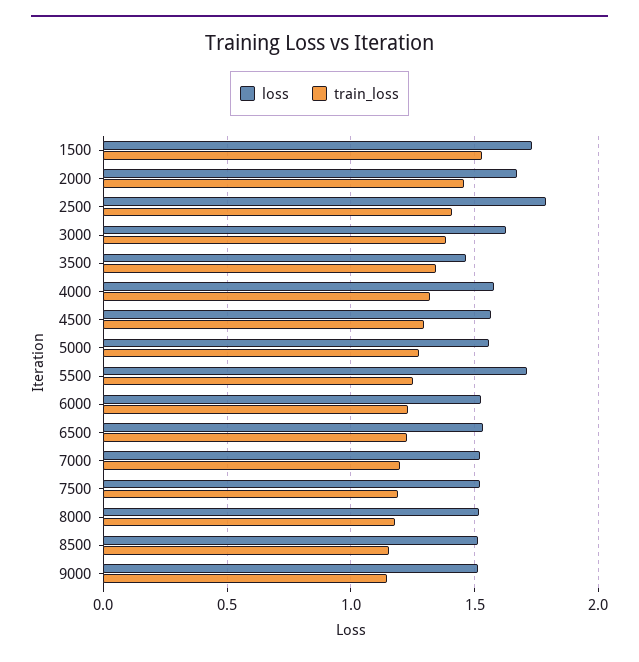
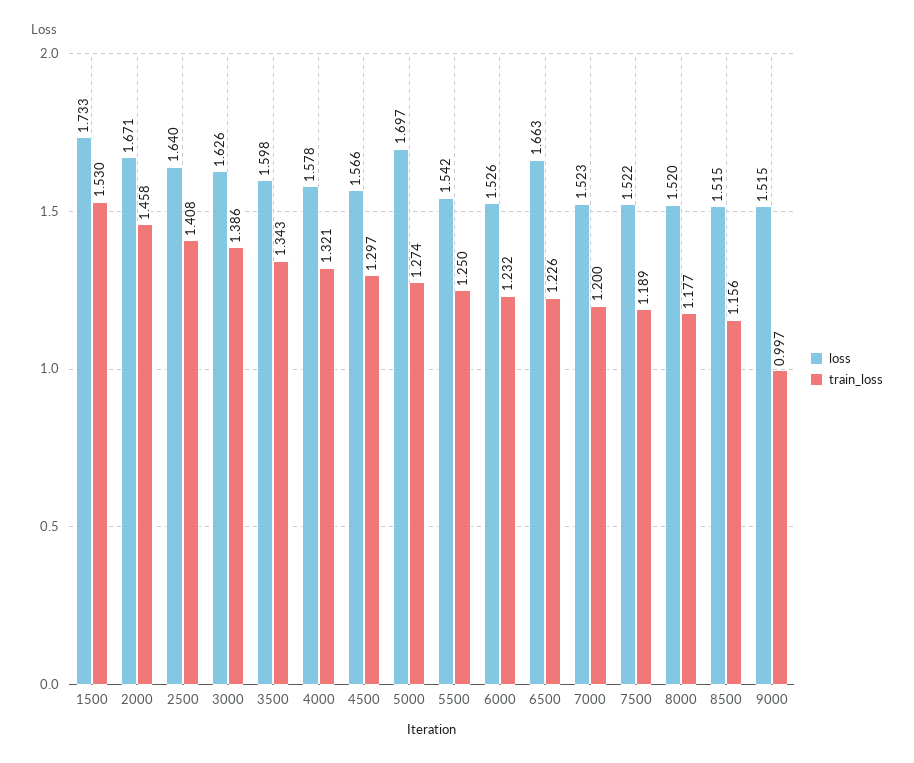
  {
    "loss": {
      "1500": 1.733,
      "2000": 1.671,
-     "2500": 1.8,
+     "2500": 1.64,
      "3000": 1.626,
-     "3500": 1.45,
+     "3500": 1.598,
      "4000": 1.578,
      "4500": 1.566,
-     "5000": 1.55,
+     "5000": 1.697,
-     "5500": 1.7,
+     "5500": 1.542,
      "6000": 1.526,
-     "6500": 1.55,
+     "6500": 1.663,
      "7000": 1.523,
      "7500": 1.522,
      "8000": 1.52,
      "8500": 1.515,
      "9000": 1.515
    },
    "train_loss": {
      "1500": 1.53,
      "2000": 1.458,
      "2500": 1.408,
      "3000": 1.386,
      "3500": 1.343,
      "4000": 1.321,
      "4500": 1.297,
      "5000": 1.274,
      "5500": 1.25,
      "6000": 1.232,
      "6500": 1.226,
      "7000": 1.2,
      "7500": 1.189,
      "8000": 1.177,
      "8500": 1.156,
-     "9000": 1.15
+     "9000": 0.997
    }
  }

